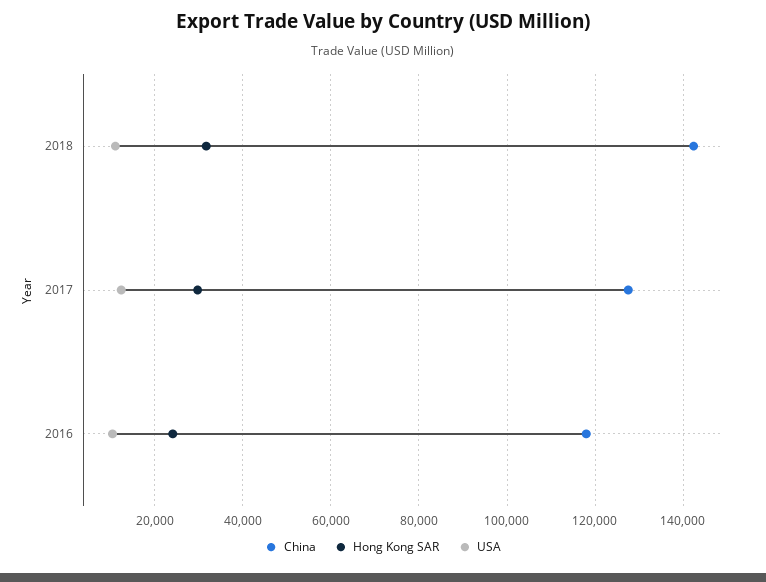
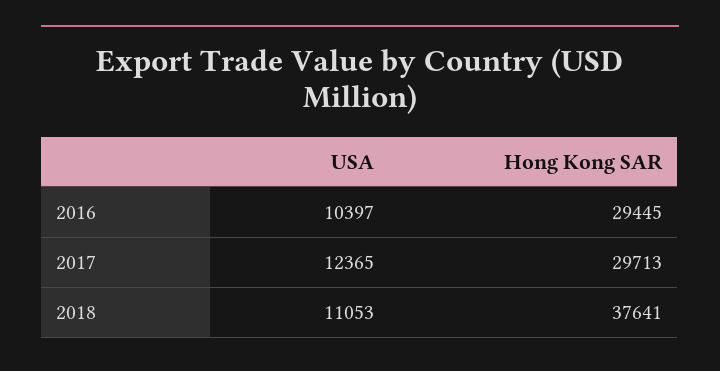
  {
-   "China": {
-     "2018": 142000,
-     "2017": 128000,
-     "2016": 118000
-   },
    "Hong Kong SAR": {
-     "2018": 32000,
+     "2018": 37641,
      "2017": 29713,
-     "2016": 24000
+     "2016": 29445
    },
    "USA": {
      "2018": 11053,
      "2017": 12365,
      "2016": 10397
    }
  }

